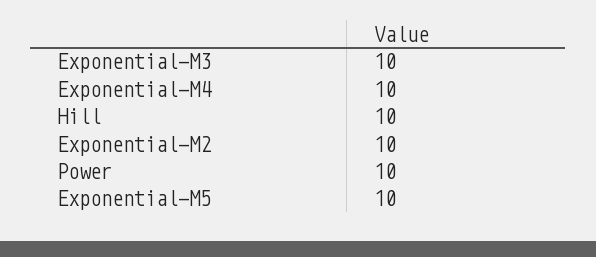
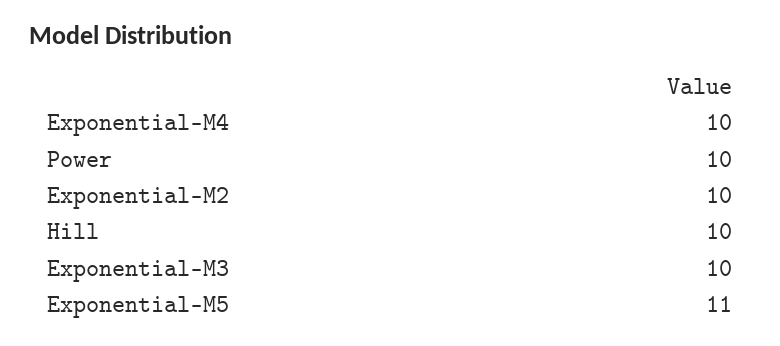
  {
    "Exponential-M3": 10,
    "Exponential-M4": 10,
    "Hill": 10,
    "Exponential-M2": 10,
    "Power": 10,
-   "Exponential-M5": 10
+   "Exponential-M5": 11
  }

